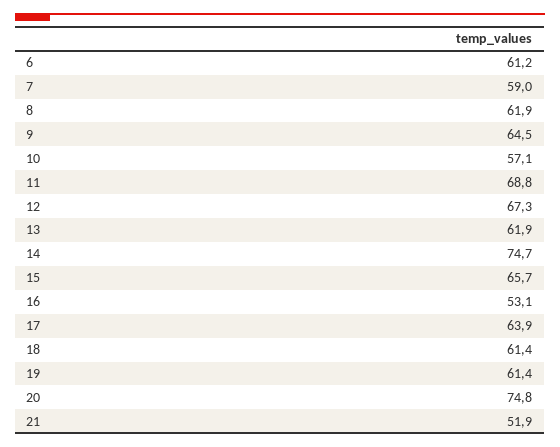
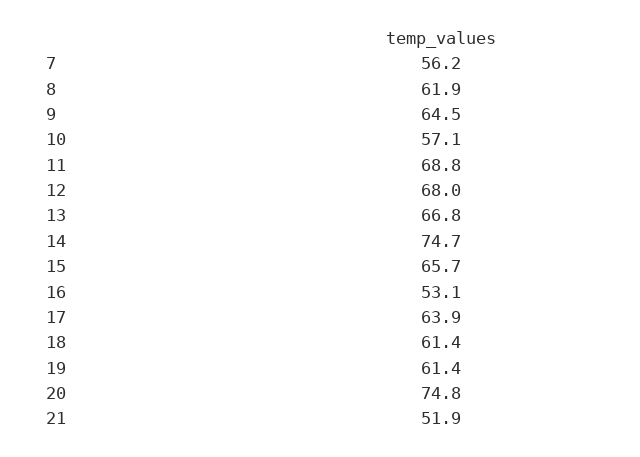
  {
-   "6": 61.2,
-   "7": 59,
+   "7": 56.2,
    "8": 61.9,
    "9": 64.5,
    "10": 57.1,
    "11": 68.8,
-   "12": 67.3,
+   "12": 68,
-   "13": 61.9,
+   "13": 66.8,
    "14": 74.7,
    "15": 65.7,
    "16": 53.1,
    "17": 63.9,
    "18": 61.4,
    "19": 61.4,
    "20": 74.8,
    "21": 51.9
  }

